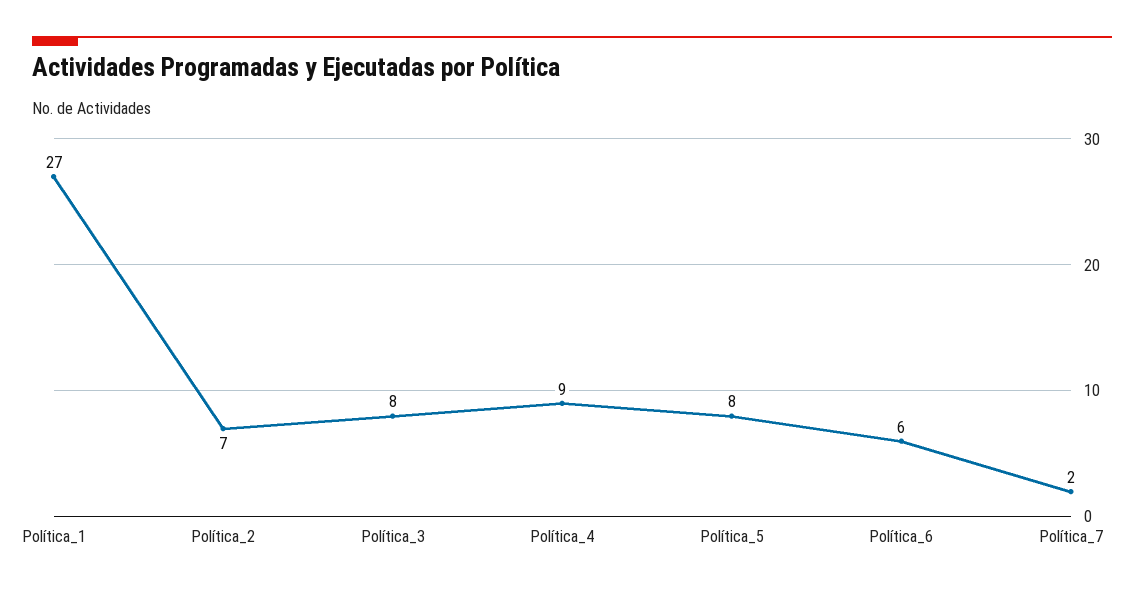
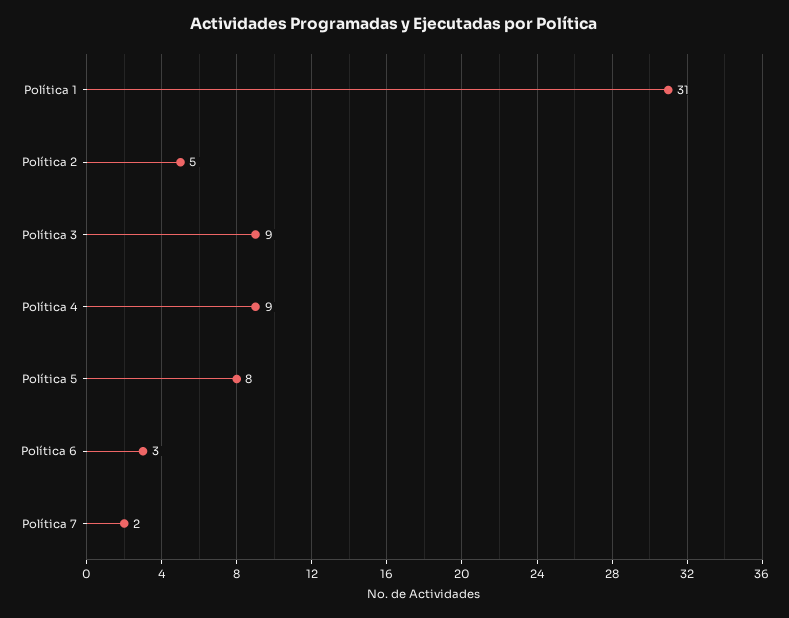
  {
-   "Política_1": 27,
+   "Política_1": 31,
-   "Política_2": 7,
+   "Política_2": 5,
-   "Política_3": 8,
+   "Política_3": 9,
    "Política_4": 9,
    "Política_5": 8,
-   "Política_6": 6,
+   "Política_6": 3,
    "Política_7": 2
  }

